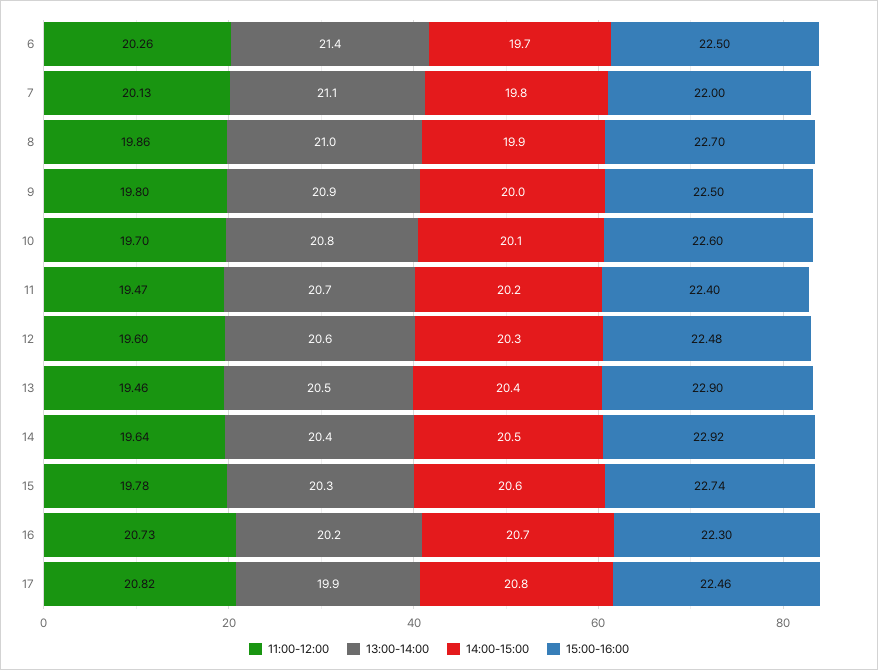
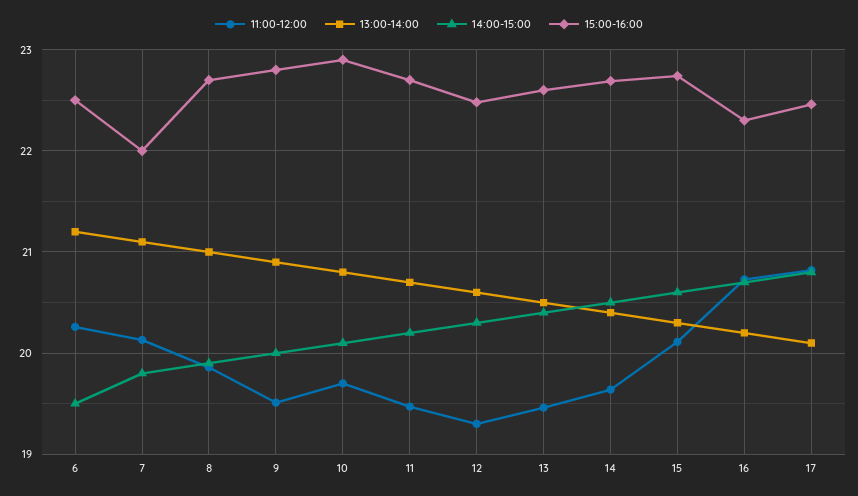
  {
    "11:00-12:00": {
      "6": 20.26,
      "7": 20.13,
      "8": 19.86,
-     "9": 19.8,
+     "9": 19.5,
      "10": 19.7,
      "11": 19.47,
-     "12": 19.6,
+     "12": 19.3,
      "13": 19.46,
      "14": 19.64,
-     "15": 19.78,
+     "15": 20.1,
      "16": 20.73,
      "17": 20.82
    },
    "13:00-14:00": {
-     "6": 21.4,
+     "6": 21.2,
      "7": 21.1,
      "8": 21,
      "9": 20.9,
      "10": 20.8,
      "11": 20.7,
      "12": 20.6,
      "13": 20.5,
      "14": 20.4,
      "15": 20.3,
      "16": 20.2,
-     "17": 19.9
+     "17": 20.1
    },
    "14:00-15:00": {
-     "6": 19.7,
+     "6": 19.5,
      "7": 19.8,
      "8": 19.9,
      "9": 20,
      "10": 20.1,
      "11": 20.2,
      "12": 20.3,
      "13": 20.4,
      "14": 20.5,
      "15": 20.6,
      "16": 20.7,
      "17": 20.8
    },
    "15:00-16:00": {
      "6": 22.5,
      "7": 22,
      "8": 22.7,
-     "9": 22.5,
+     "9": 22.8,
-     "10": 22.6,
+     "10": 22.9,
-     "11": 22.4,
+     "11": 22.7,
      "12": 22.48,
-     "13": 22.9,
+     "13": 22.6,
-     "14": 22.92,
+     "14": 22.7,
      "15": 22.74,
      "16": 22.3,
      "17": 22.46
    }
  }

